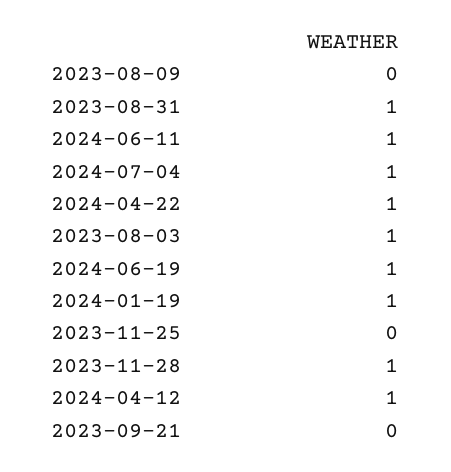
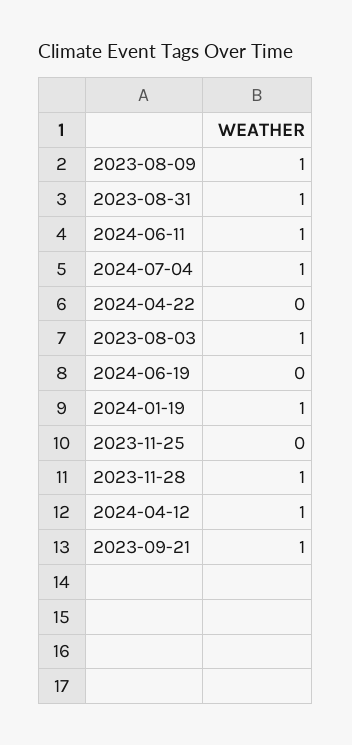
  {
-   "2023-08-09": 0,
+   "2023-08-09": 1,
    "2023-08-31": 1,
    "2024-06-11": 1,
    "2024-07-04": 1,
-   "2024-04-22": 1,
+   "2024-04-22": 0,
    "2023-08-03": 1,
-   "2024-06-19": 1,
+   "2024-06-19": 0,
    "2024-01-19": 1,
    "2023-11-25": 0,
    "2023-11-28": 1,
    "2024-04-12": 1,
-   "2023-09-21": 0
+   "2023-09-21": 1
  }

